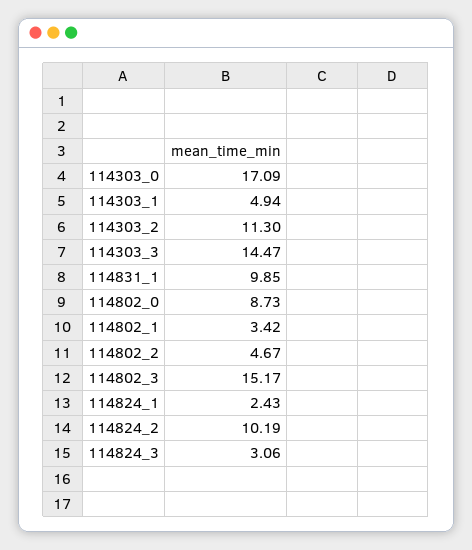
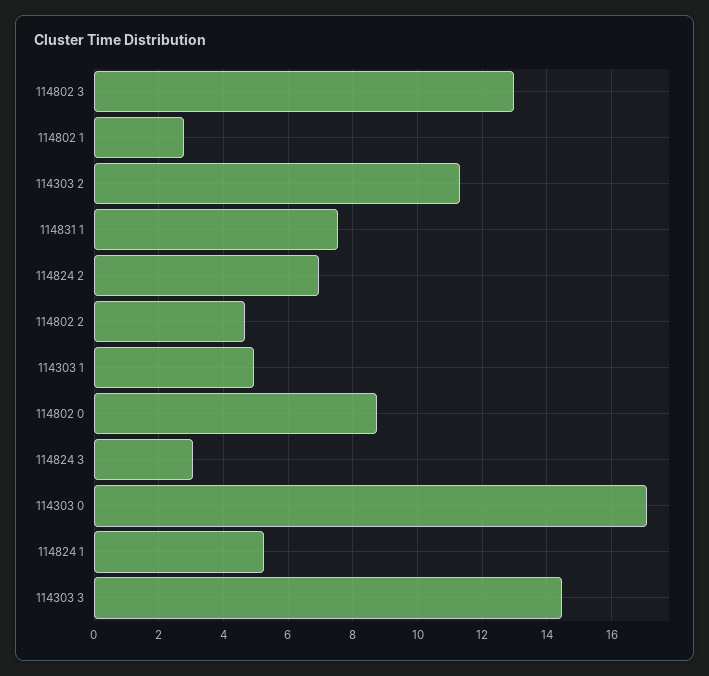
  {
    "114303_0": 17.09,
    "114303_1": 4.94,
    "114303_2": 11.3,
    "114303_3": 14.47,
-   "114831_1": 9.85,
+   "114831_1": 7.6,
    "114802_0": 8.73,
-   "114802_1": 3.42,
+   "114802_1": 2.8,
    "114802_2": 4.67,
-   "114802_3": 15.17,
+   "114802_3": 13,
-   "114824_1": 2.43,
+   "114824_1": 5.2,
-   "114824_2": 10.19,
+   "114824_2": 7,
    "114824_3": 3.06
  }

